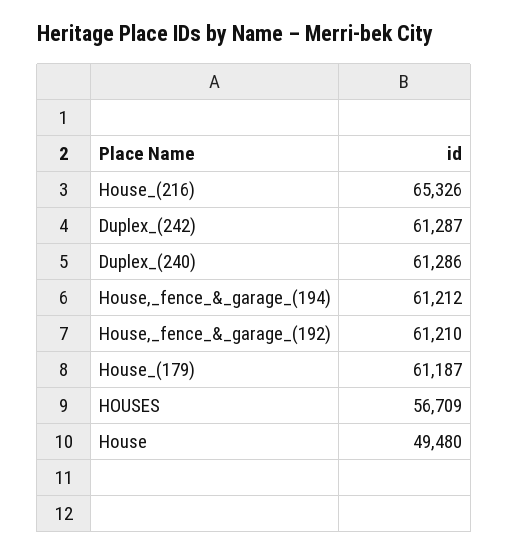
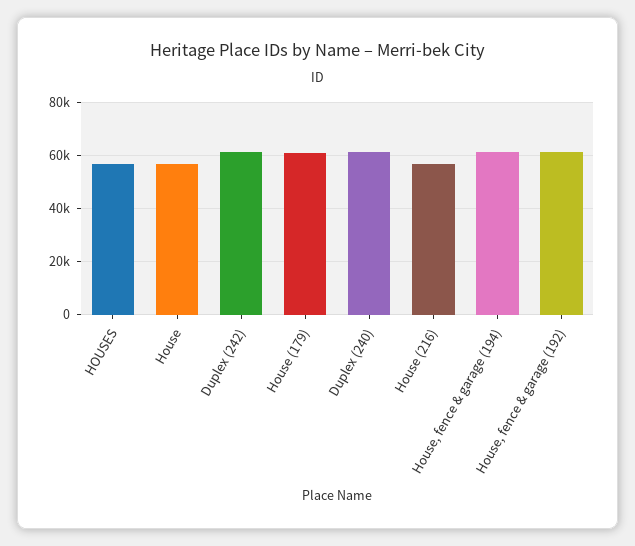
  {
-   "House_(216)": 65326,
+   "House_(216)": 57500,
    "Duplex_(242)": 61287,
    "Duplex_(240)": 61286,
    "House,_fence_&_garage_(194)": 61212,
    "House,_fence_&_garage_(192)": 61210,
    "House_(179)": 61187,
    "HOUSES": 56709,
-   "House": 49480
+   "House": 57500
  }

